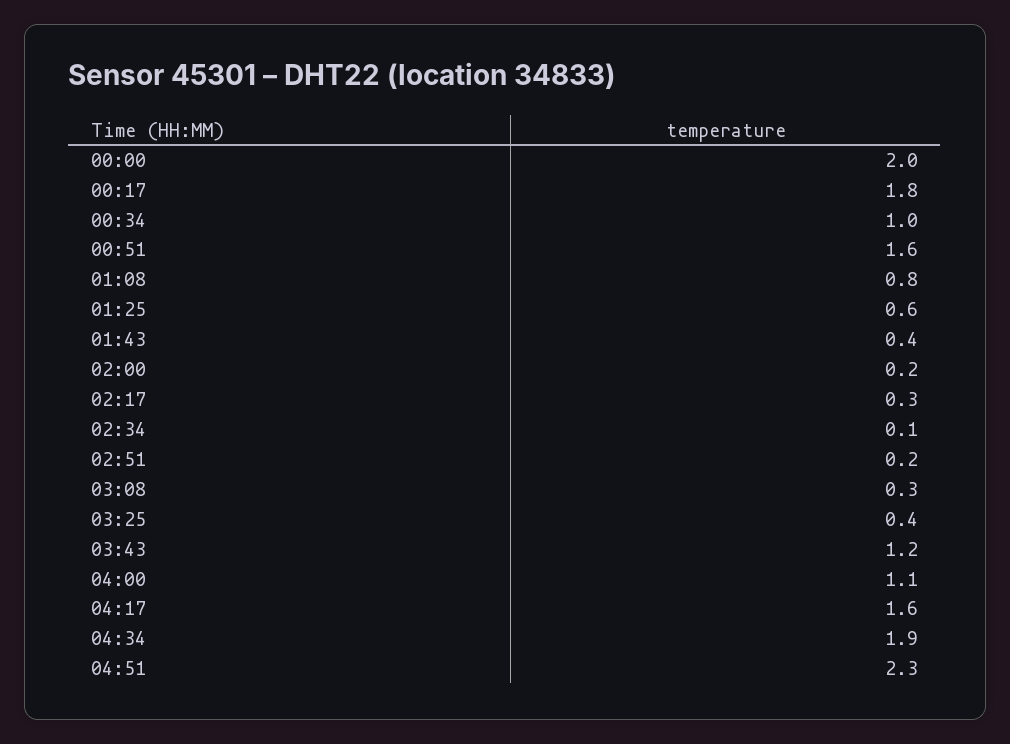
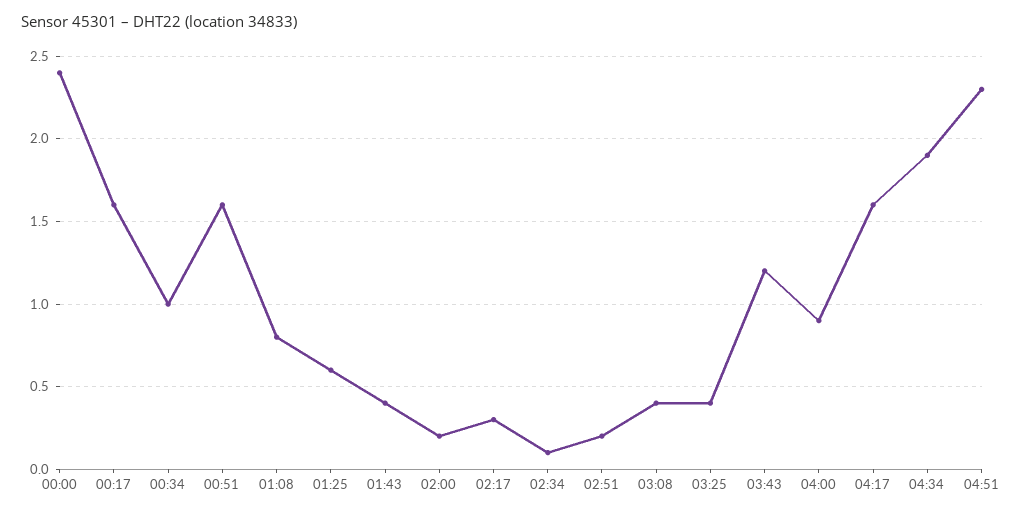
  {
-   "00:00": 2,
+   "00:00": 2.4,
-   "00:17": 1.8,
+   "00:17": 1.6,
    "00:34": 1,
    "00:51": 1.6,
    "01:08": 0.8,
    "01:25": 0.6,
    "01:43": 0.4,
    "02:00": 0.2,
    "02:17": 0.3,
    "02:34": 0.1,
    "02:51": 0.2,
-   "03:08": 0.3,
+   "03:08": 0.4,
    "03:25": 0.4,
    "03:43": 1.2,
-   "04:00": 1.1,
+   "04:00": 0.9,
    "04:17": 1.6,
    "04:34": 1.9,
    "04:51": 2.3
  }

